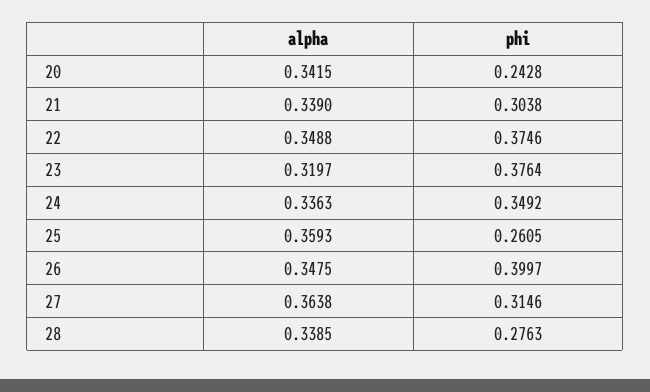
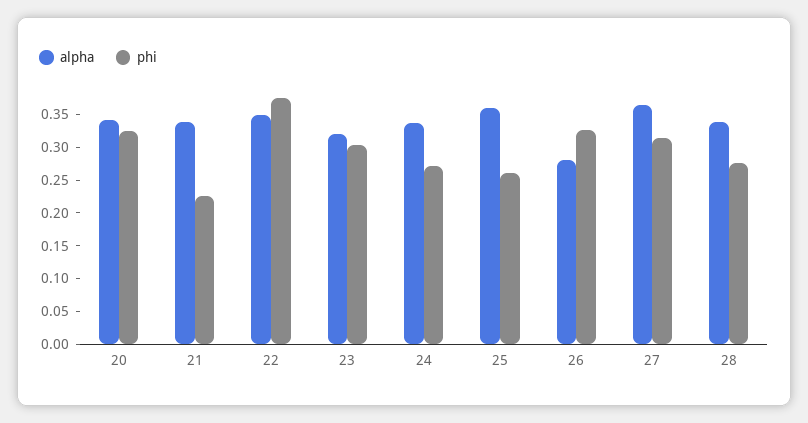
  {
    "alpha": {
      "20": 0.3415,
      "21": 0.339,
      "22": 0.3488,
      "23": 0.3197,
      "24": 0.3363,
      "25": 0.3593,
-     "26": 0.3475,
+     "26": 0.275,
      "27": 0.3638,
      "28": 0.3385
    },
    "phi": {
-     "20": 0.2428,
+     "20": 0.325,
-     "21": 0.3038,
+     "21": 0.225,
      "22": 0.3746,
-     "23": 0.3764,
+     "23": 0.3,
-     "24": 0.3492,
+     "24": 0.275,
      "25": 0.2605,
-     "26": 0.3997,
+     "26": 0.325,
      "27": 0.3146,
      "28": 0.2763
    }
  }

